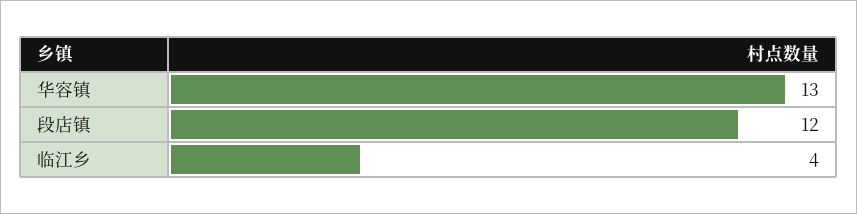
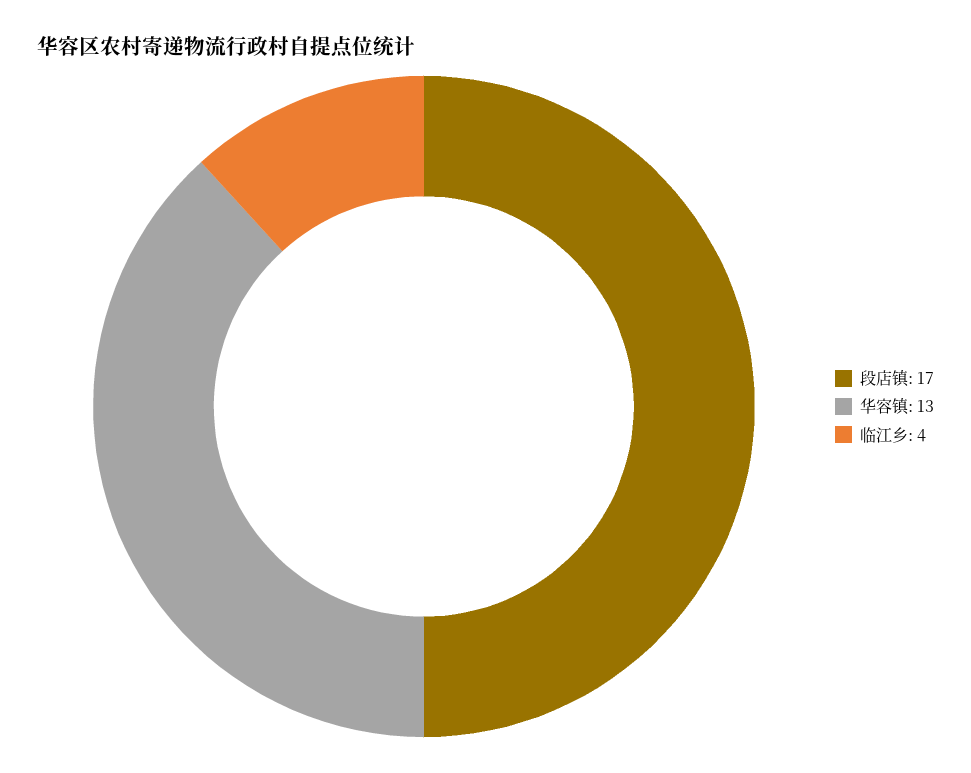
  {
    "华容镇": 13,
-   "段店镇": 12,
+   "段店镇": 17,
    "临江乡": 4
  }

